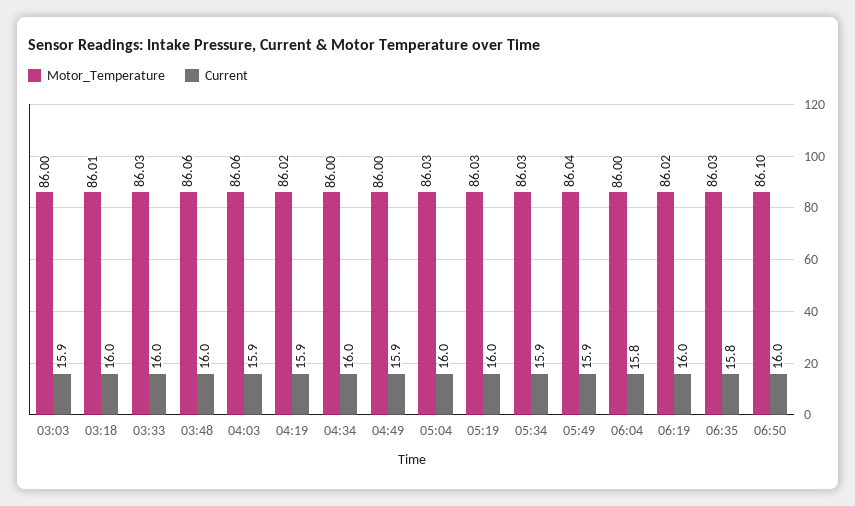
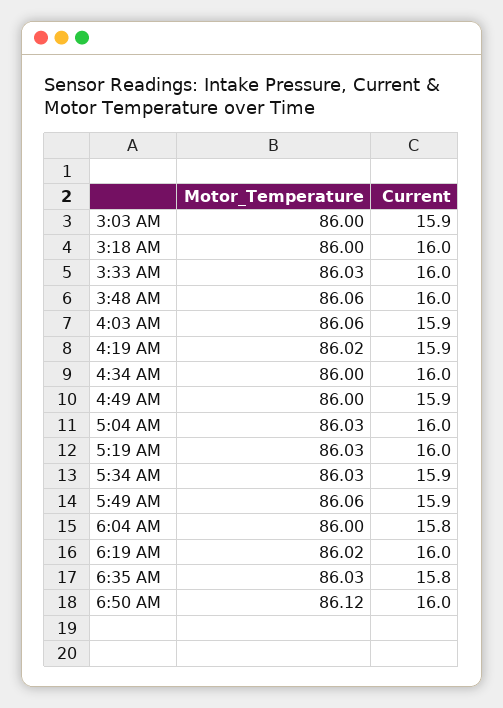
  {
    "Motor_Temperature": {
      "03:03": 86,
-     "03:18": 86.01,
+     "03:18": 86,
      "03:33": 86.03,
      "03:48": 86.06,
      "04:03": 86.06,
      "04:19": 86.02,
      "04:34": 86,
      "04:49": 86,
      "05:04": 86.03,
      "05:19": 86.03,
      "05:34": 86.03,
-     "05:49": 86.04,
+     "05:49": 86.06,
      "06:04": 86,
      "06:19": 86.02,
      "06:35": 86.03,
-     "06:50": 86.1
+     "06:50": 86.12
    },
    "Current": {
      "03:03": 15.9,
      "03:18": 16,
      "03:33": 16,
      "03:48": 16,
      "04:03": 15.9,
      "04:19": 15.9,
      "04:34": 16,
      "04:49": 15.9,
      "05:04": 16,
      "05:19": 16,
      "05:34": 15.9,
      "05:49": 15.9,
      "06:04": 15.8,
      "06:19": 16,
      "06:35": 15.8,
      "06:50": 16
    }
  }

